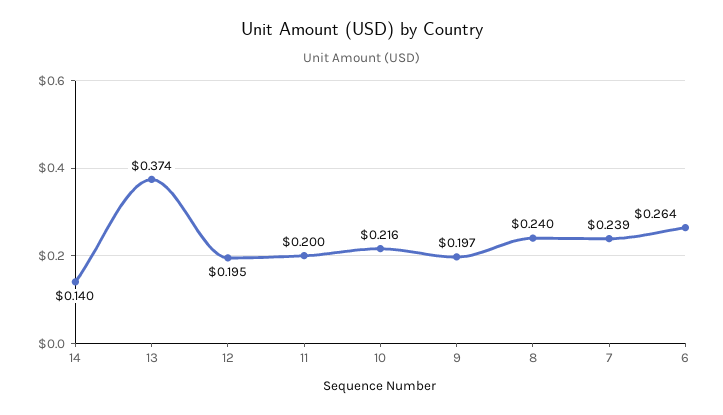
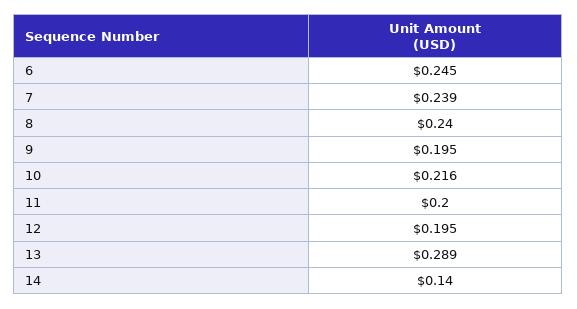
  {
    "14": 0.14,
-   "13": 0.374,
+   "13": 0.289,
    "12": 0.195,
    "11": 0.2,
    "10": 0.216,
-   "9": 0.197,
+   "9": 0.195,
    "8": 0.24,
    "7": 0.239,
-   "6": 0.264
+   "6": 0.245
  }

